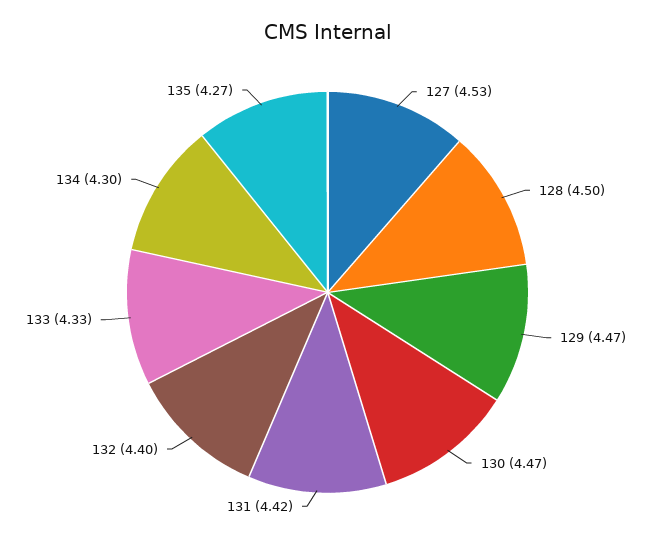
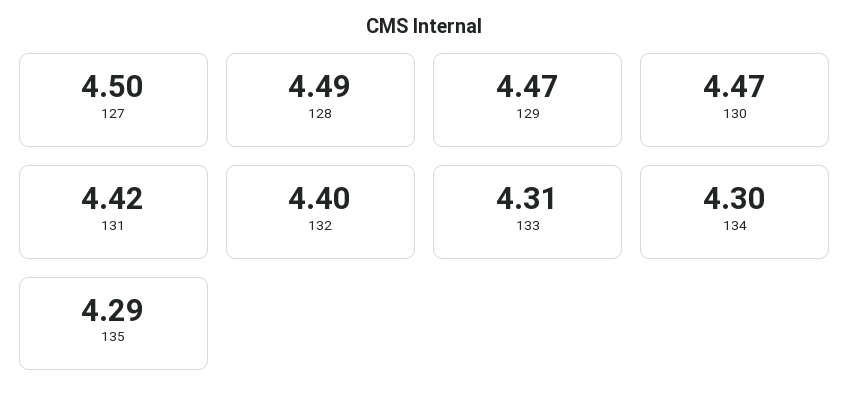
  {
-   "127": 4.53,
+   "127": 4.5,
-   "128": 4.5,
+   "128": 4.49,
    "129": 4.47,
    "130": 4.47,
    "131": 4.42,
    "132": 4.4,
-   "133": 4.33,
+   "133": 4.31,
    "134": 4.3,
-   "135": 4.27
+   "135": 4.29
  }

